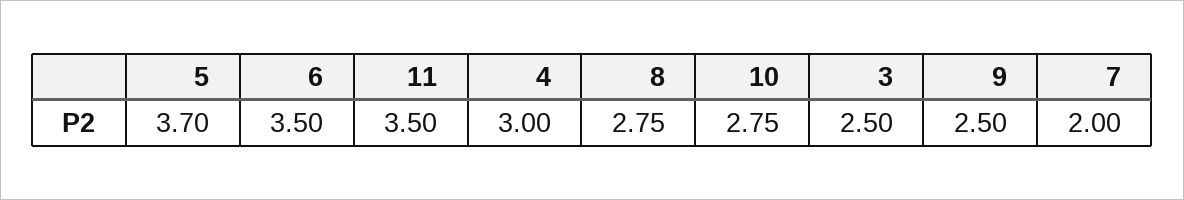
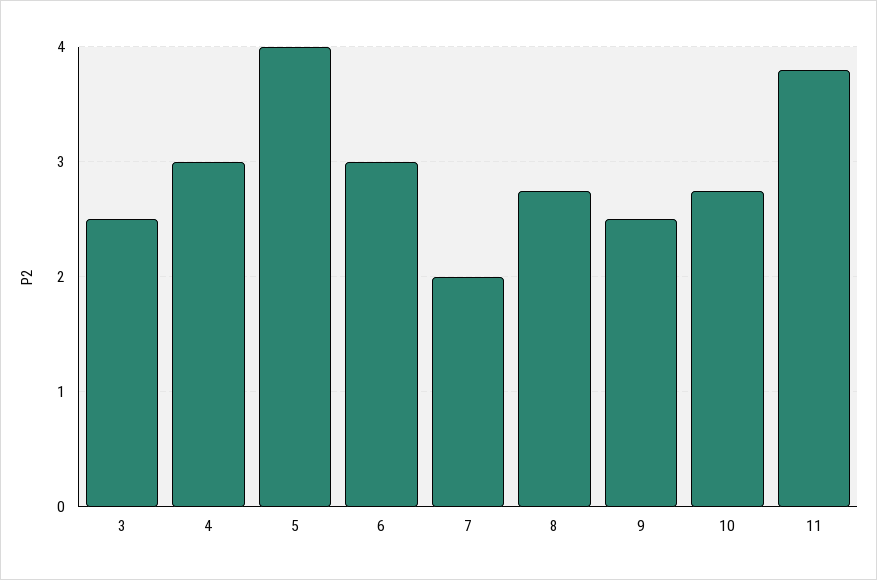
  {
-   "5": 3.7,
+   "5": 4,
-   "6": 3.5,
+   "6": 3,
-   "11": 3.5,
+   "11": 3.8,
    "4": 3,
    "8": 2.75,
    "10": 2.75,
    "3": 2.5,
    "9": 2.5,
    "7": 2
  }

